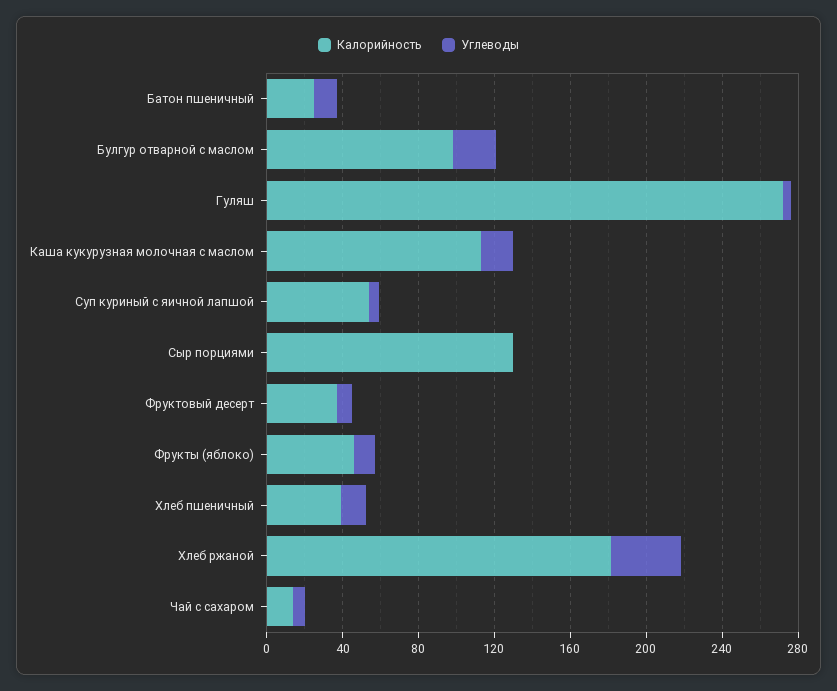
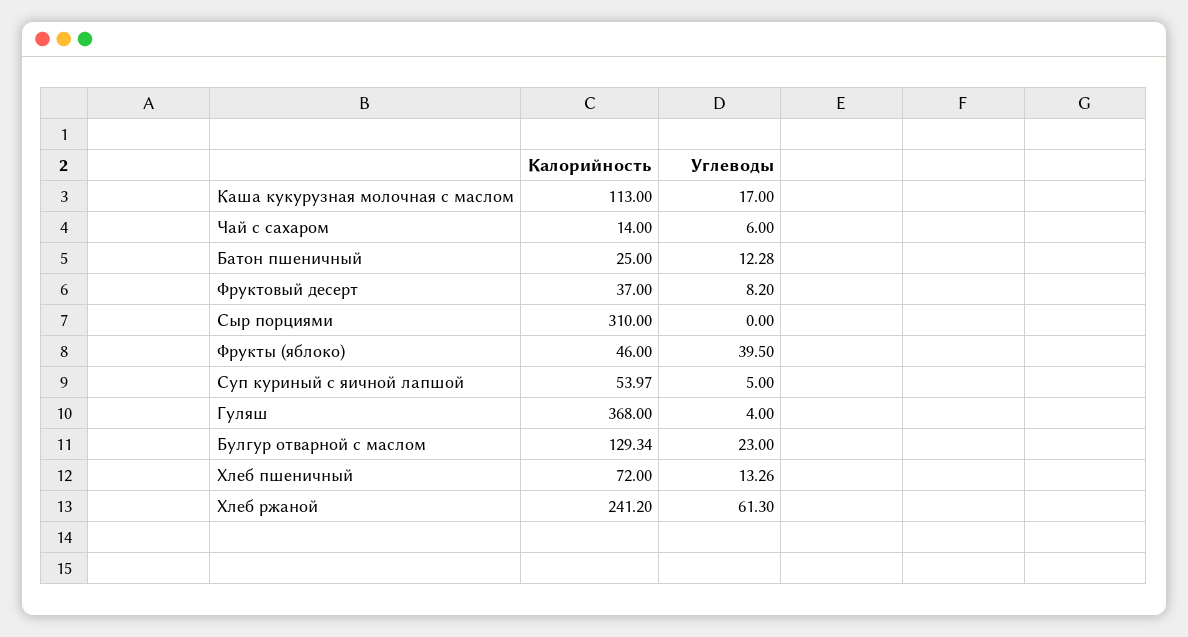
  {
    "Калорийность": {
      "Батон пшеничный": 25,
-     "Булгур отварной с маслом": 100,
+     "Булгур отварной с маслом": 129.34,
-     "Гуляш": 270,
+     "Гуляш": 368,
      "Каша кукурузная молочная с маслом": 113,
      "Суп куриный с яичной лапшой": 53.97,
-     "Сыр порциями": 130,
+     "Сыр порциями": 310,
      "Фруктовый десерт": 37,
      "Фрукты (яблоко)": 46,
-     "Хлеб пшеничный": 40,
+     "Хлеб пшеничный": 72,
-     "Хлеб ржаной": 180,
+     "Хлеб ржаной": 241.2,
      "Чай с сахаром": 14
    },
    "Углеводы": {
      "Батон пшеничный": 12.28,
      "Булгур отварной с маслом": 23,
      "Гуляш": 4,
      "Каша кукурузная молочная с маслом": 17,
      "Суп куриный с яичной лапшой": 5,
      "Сыр порциями": 0,
      "Фруктовый десерт": 8.2,
-     "Фрукты (яблоко)": 10,
+     "Фрукты (яблоко)": 39.5,
      "Хлеб пшеничный": 13.26,
-     "Хлеб ржаной": 40,
+     "Хлеб ржаной": 61.3,
      "Чай с сахаром": 6
    }
  }

